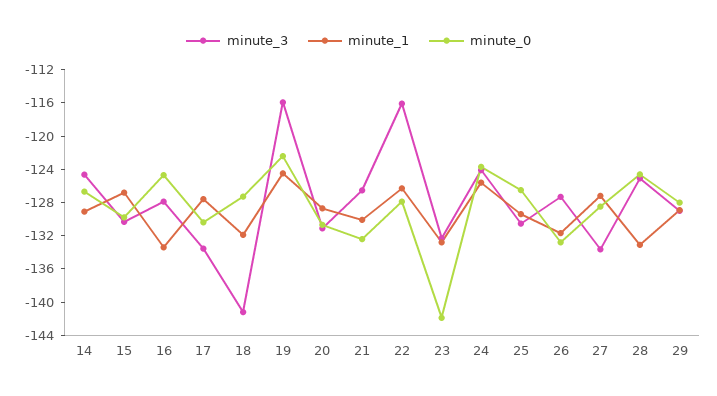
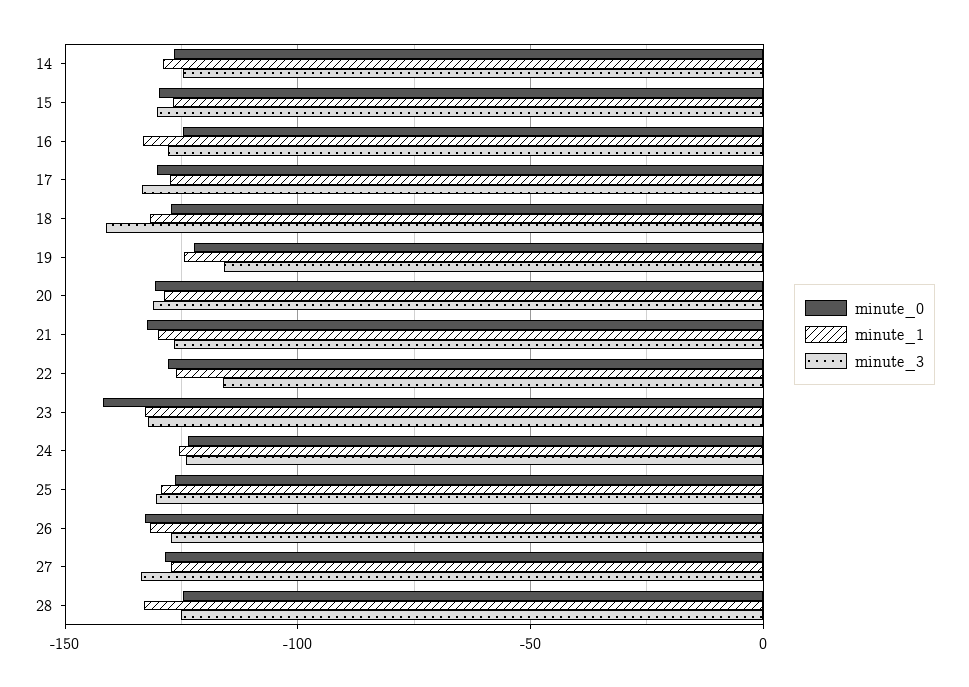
  {
    "minute_3": {
      "14": -125,
      "15": -130,
      "16": -128,
      "17": -134,
      "18": -141,
      "19": -116,
      "20": -131,
      "21": -127,
      "22": -116,
      "23": -132,
      "24": -124,
      "25": -131,
      "26": -127,
      "27": -134,
-     "28": -125,
+     "28": -125
-     "29": -129
    },
    "minute_1": {
      "14": -129,
      "15": -127,
      "16": -133,
      "17": -128,
      "18": -132,
      "19": -125,
      "20": -129,
      "21": -130,
      "22": -126,
      "23": -133,
      "24": -126,
      "25": -129,
      "26": -132,
      "27": -127,
-     "28": -133,
+     "28": -133
-     "29": -129
    },
    "minute_0": {
      "14": -127,
      "15": -130,
      "16": -125,
      "17": -130,
      "18": -127,
      "19": -122,
      "20": -131,
      "21": -132,
      "22": -128,
      "23": -142,
      "24": -124,
      "25": -127,
      "26": -133,
      "27": -129,
-     "28": -125,
+     "28": -125
-     "29": -128
    }
  }

